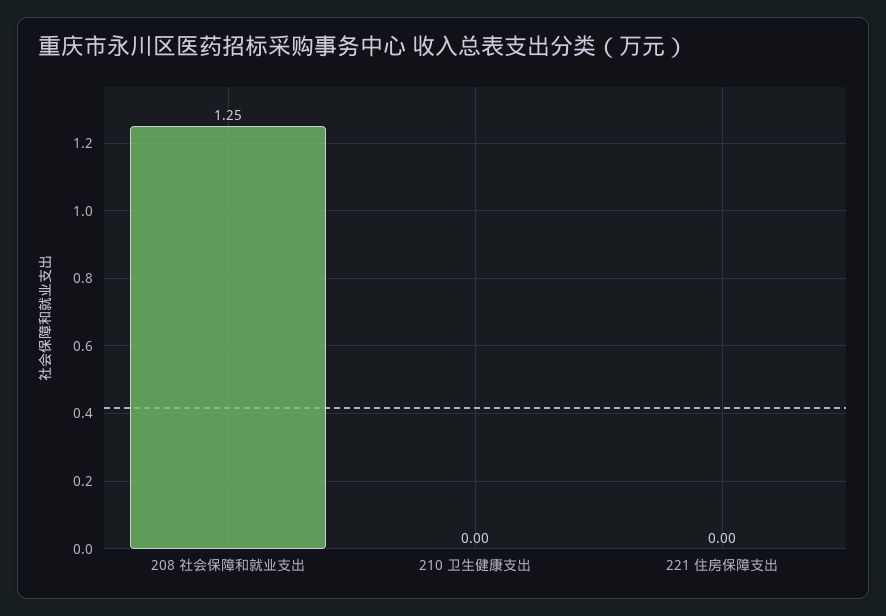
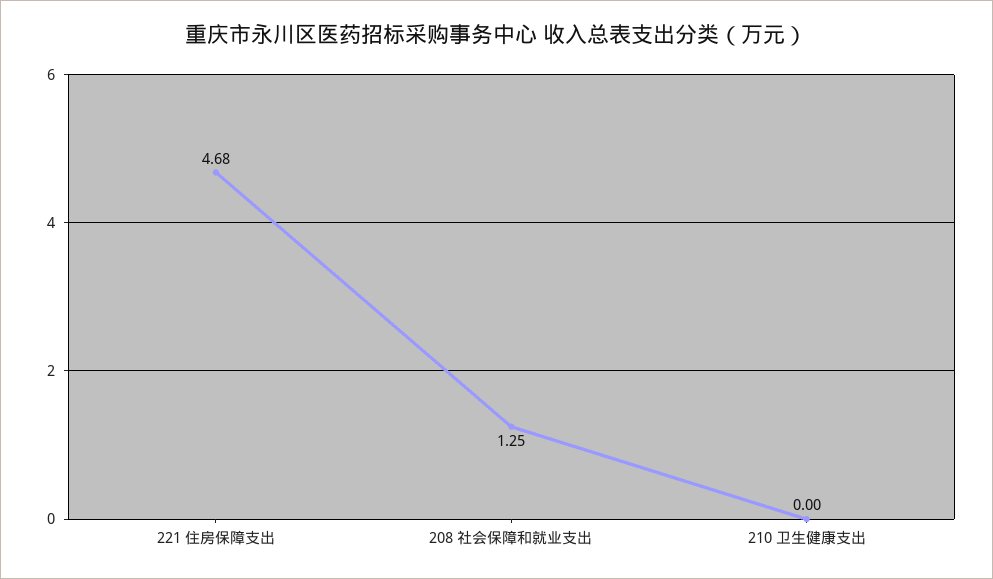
  {
    "208 社会保障和就业支出": 1.25,
    "210 卫生健康支出": 0,
-   "221 住房保障支出": 0
+   "221 住房保障支出": 4.68
  }

